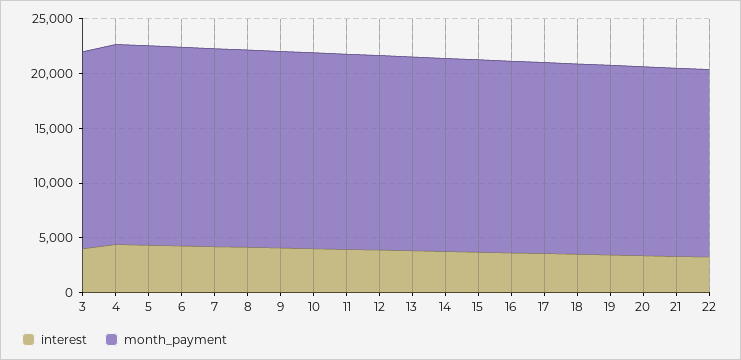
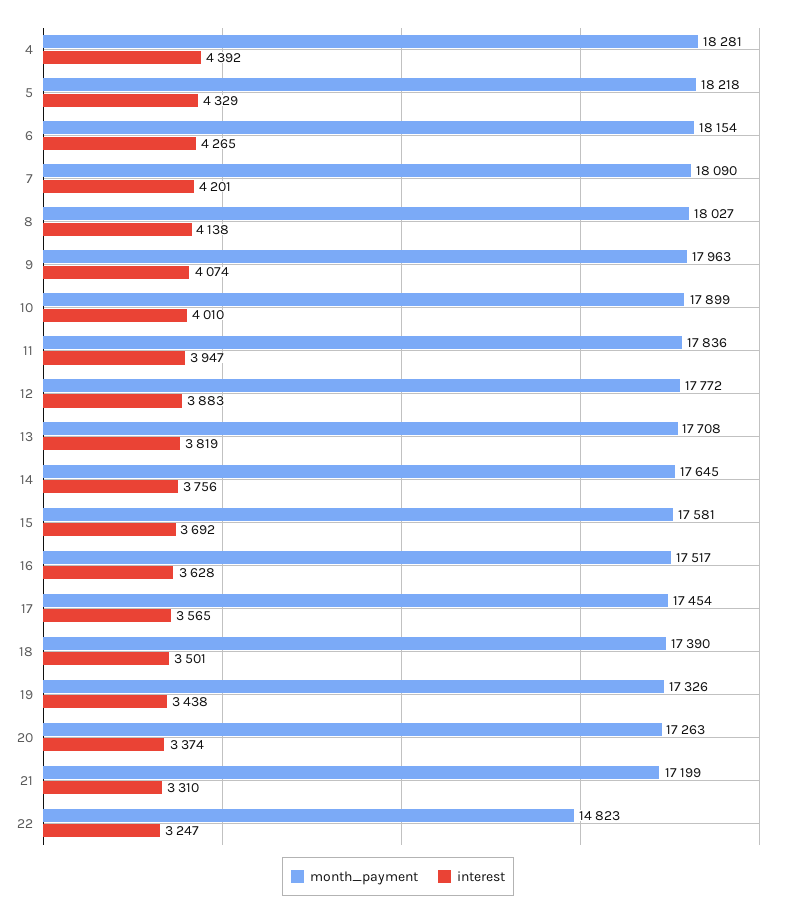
  {
    "interest": {
-     "3": 4000,
      "4": 4392,
      "5": 4329,
      "6": 4265,
      "7": 4201,
      "8": 4138,
      "9": 4074,
      "10": 4010,
      "11": 3947,
      "12": 3883,
      "13": 3819,
      "14": 3756,
      "15": 3692,
      "16": 3628,
      "17": 3565,
      "18": 3501,
      "19": 3438,
      "20": 3374,
      "21": 3310,
      "22": 3247
    },
    "month_payment": {
-     "3": 18000,
      "4": 18281,
      "5": 18218,
      "6": 18154,
      "7": 18090,
      "8": 18027,
      "9": 17963,
      "10": 17899,
      "11": 17836,
      "12": 17772,
      "13": 17708,
      "14": 17645,
      "15": 17581,
      "16": 17517,
      "17": 17454,
      "18": 17390,
      "19": 17326,
      "20": 17263,
      "21": 17199,
-     "22": 17000
+     "22": 14823
    }
  }

